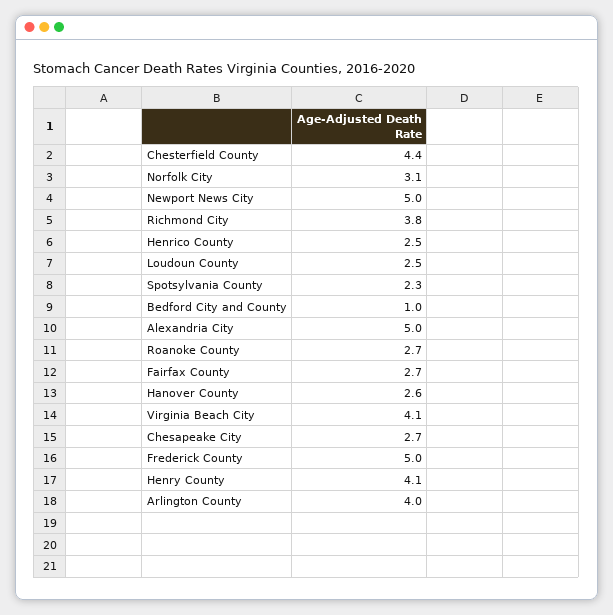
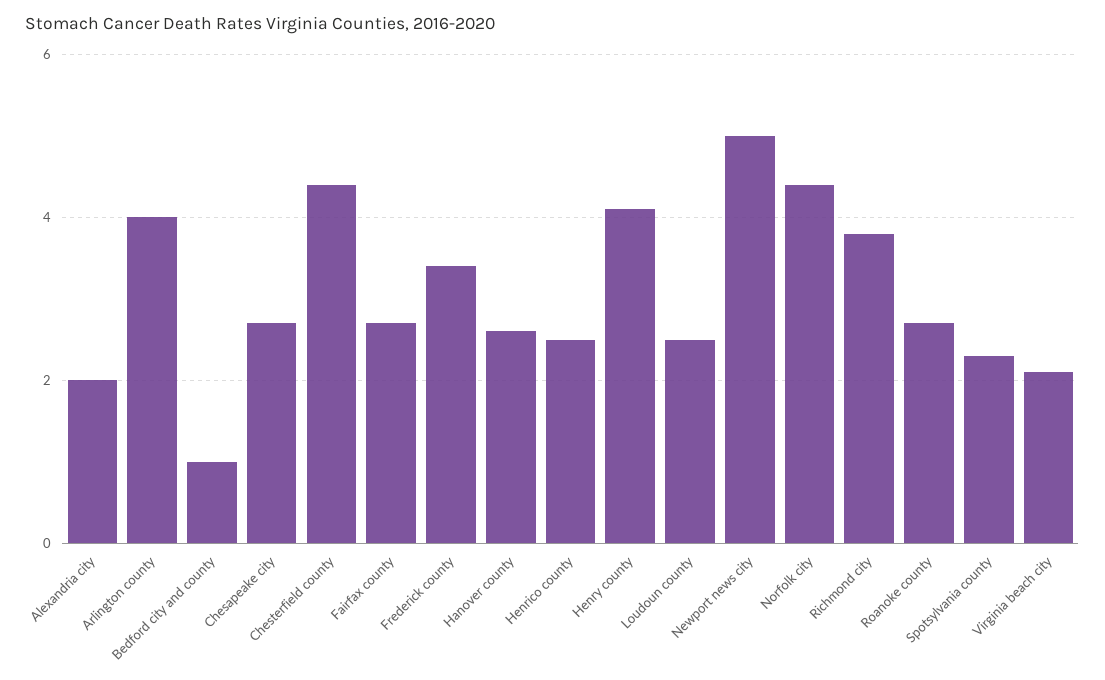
  {
    "Chesterfield County": 4.4,
-   "Norfolk City": 3.1,
+   "Norfolk City": 4.5,
    "Newport News City": 5,
    "Richmond City": 3.8,
    "Henrico County": 2.5,
    "Loudoun County": 2.5,
    "Spotsylvania County": 2.3,
    "Bedford City and County": 1,
-   "Alexandria City": 5,
+   "Alexandria City": 2,
    "Roanoke County": 2.7,
    "Fairfax County": 2.7,
    "Hanover County": 2.6,
-   "Virginia Beach City": 4.1,
+   "Virginia Beach City": 2,
    "Chesapeake City": 2.7,
-   "Frederick County": 5,
+   "Frederick County": 3.5,
    "Henry County": 4.1,
    "Arlington County": 4
  }

